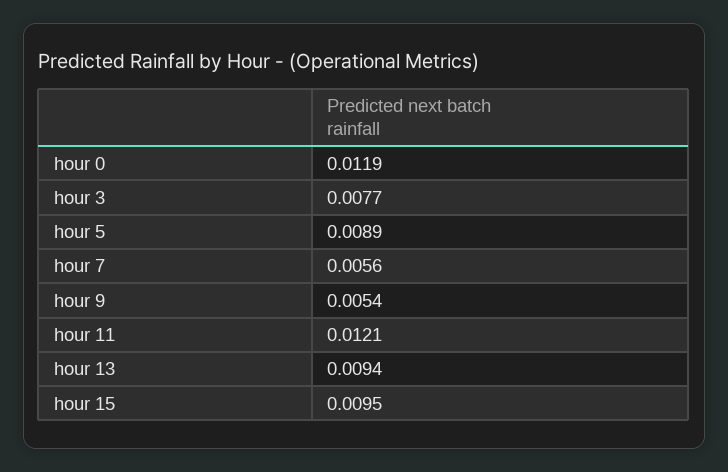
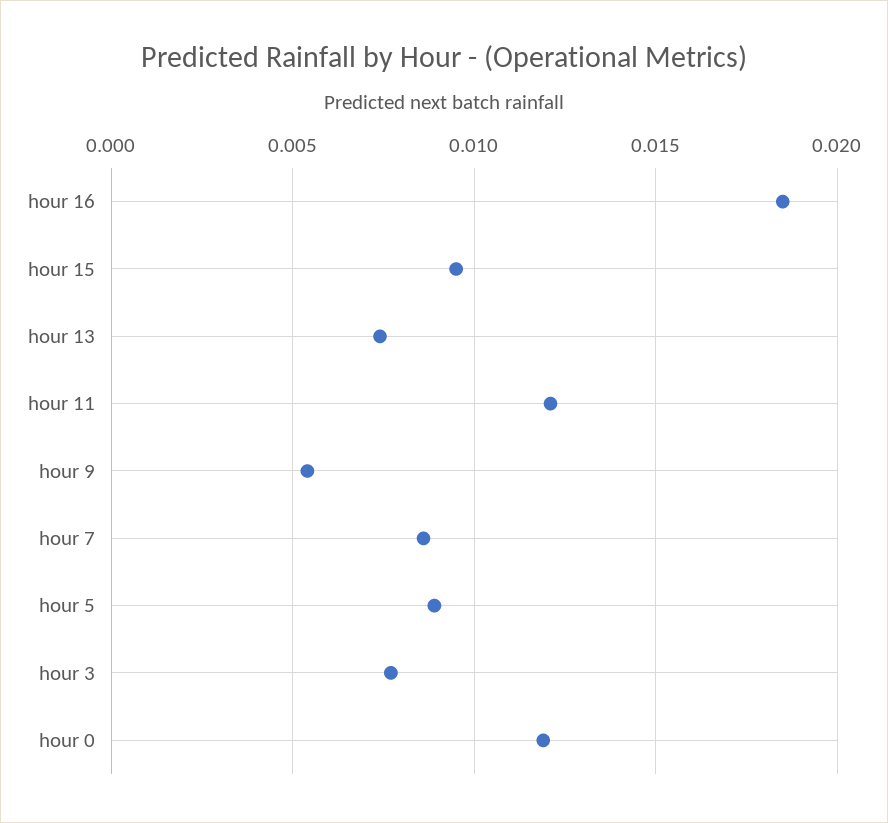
  {
    "hour 0": 0.0119,
    "hour 3": 0.0077,
    "hour 5": 0.0089,
-   "hour 7": 0.0056,
+   "hour 7": 0.0085,
    "hour 9": 0.0054,
    "hour 11": 0.0121,
-   "hour 13": 0.0094,
+   "hour 13": 0.0075,
-   "hour 15": 0.0095
+   "hour 15": 0.0095,
+   "hour 16": 0.0185
  }

